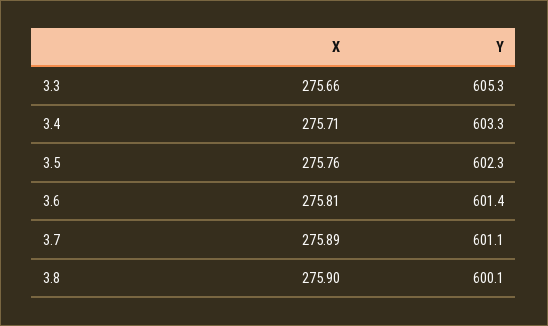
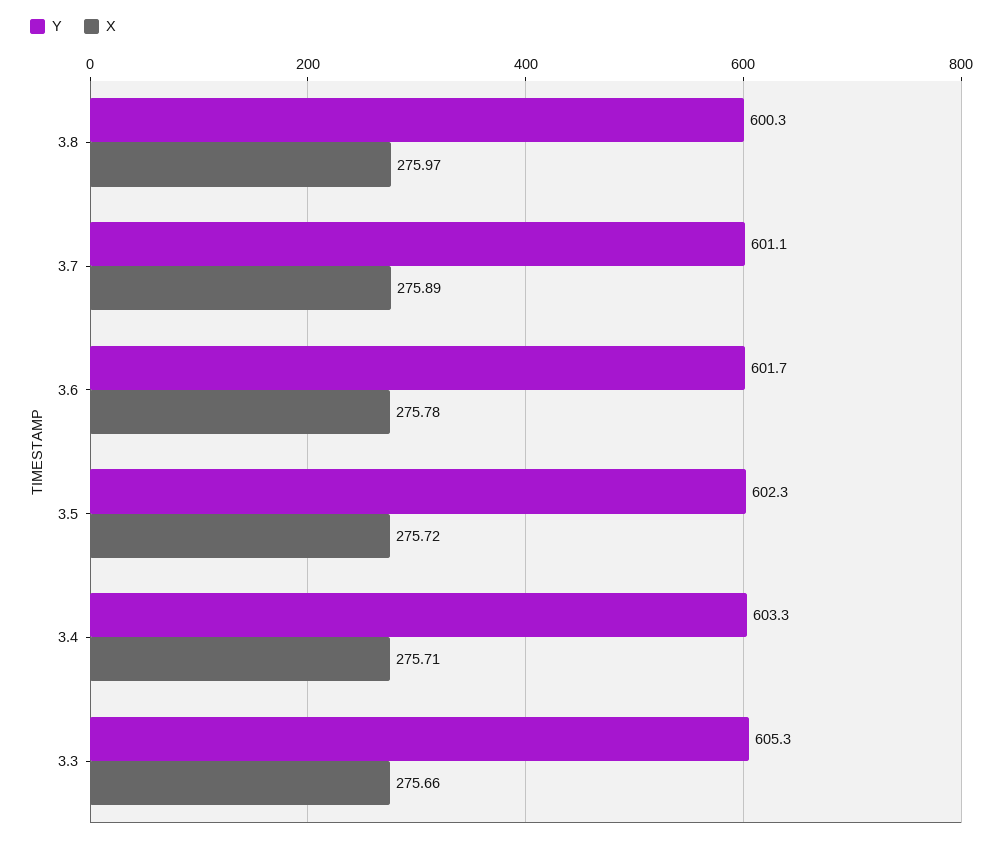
  {
    "X": {
      "3.3": 275.66,
      "3.4": 275.71,
-     "3.5": 275.76,
+     "3.5": 275.72,
-     "3.6": 275.81,
+     "3.6": 275.78,
      "3.7": 275.89,
-     "3.8": 275.9
+     "3.8": 275.97
    },
    "Y": {
      "3.3": 605.3,
      "3.4": 603.3,
      "3.5": 602.3,
-     "3.6": 601.4,
+     "3.6": 601.7,
      "3.7": 601.1,
-     "3.8": 600.1
+     "3.8": 600.3
    }
  }

